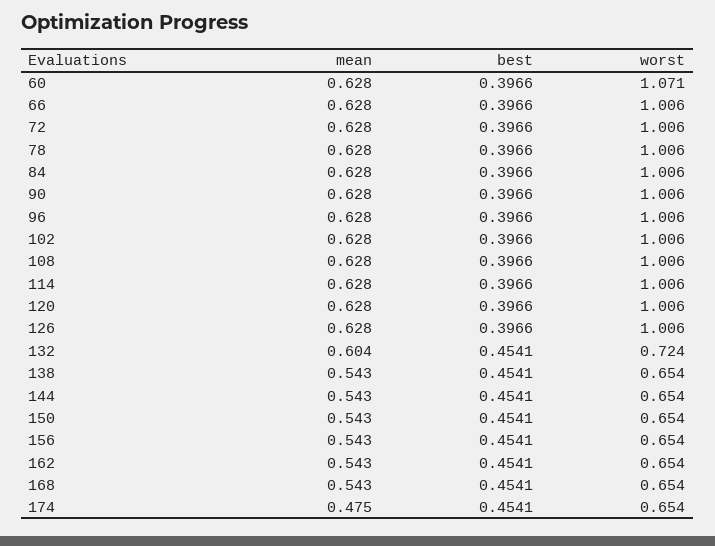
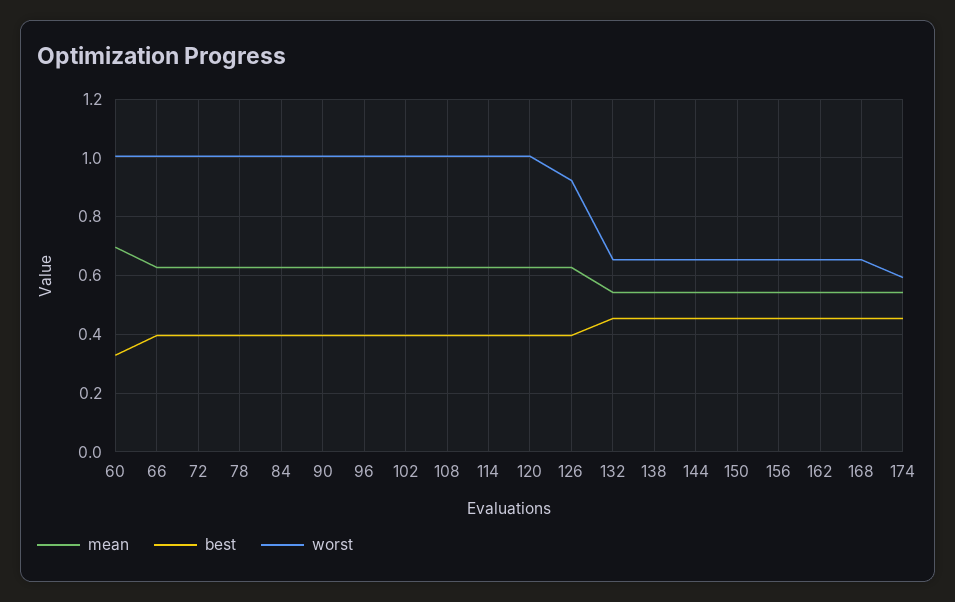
  {
    "mean": {
-     "60": 0.628,
+     "60": 0.7,
      "66": 0.628,
      "72": 0.628,
      "78": 0.628,
      "84": 0.628,
      "90": 0.628,
      "96": 0.628,
      "102": 0.628,
      "108": 0.628,
      "114": 0.628,
      "120": 0.628,
      "126": 0.628,
-     "132": 0.604,
+     "132": 0.55,
      "138": 0.543,
      "144": 0.543,
      "150": 0.543,
      "156": 0.543,
      "162": 0.543,
      "168": 0.543,
-     "174": 0.475
+     "174": 0.55
    },
    "best": {
-     "60": 0.3966,
+     "60": 0.325,
      "66": 0.3966,
      "72": 0.3966,
      "78": 0.3966,
      "84": 0.3966,
      "90": 0.3966,
      "96": 0.3966,
      "102": 0.3966,
      "108": 0.3966,
      "114": 0.3966,
      "120": 0.3966,
      "126": 0.3966,
      "132": 0.4541,
      "138": 0.4541,
      "144": 0.4541,
      "150": 0.4541,
      "156": 0.4541,
      "162": 0.4541,
      "168": 0.4541,
      "174": 0.4541
    },
    "worst": {
-     "60": 1.071,
+     "60": 1,
      "66": 1.006,
      "72": 1.006,
      "78": 1.006,
      "84": 1.006,
      "90": 1.006,
      "96": 1.006,
      "102": 1.006,
      "108": 1.006,
      "114": 1.006,
      "120": 1.006,
-     "126": 1.006,
+     "126": 0.925,
-     "132": 0.724,
+     "132": 0.65,
      "138": 0.654,
      "144": 0.654,
      "150": 0.654,
      "156": 0.654,
      "162": 0.654,
      "168": 0.654,
-     "174": 0.654
+     "174": 0.6
    }
  }

